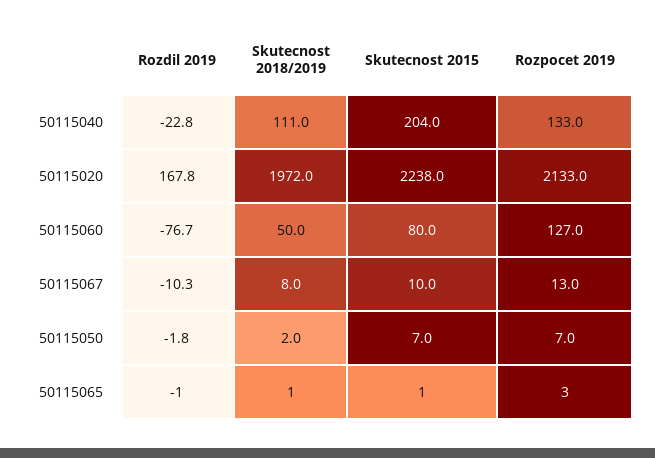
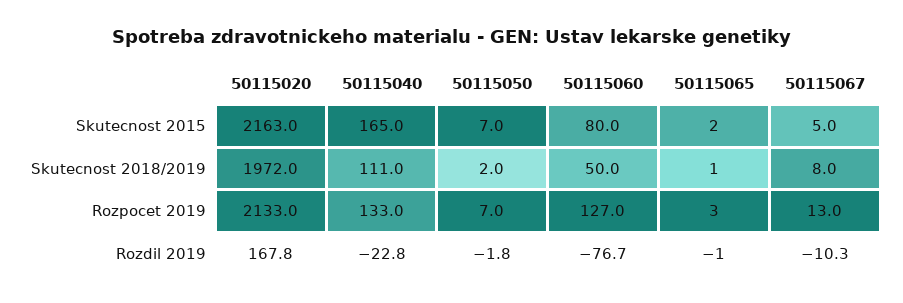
  {
    "Rozdil 2019": {
      "50115040": -22.8,
      "50115020": 167.8,
      "50115060": -76.7,
      "50115067": -10.3,
      "50115050": -1.8,
      "50115065": -1
    },
    "Skutecnost 2018/2019": {
      "50115040": 111,
      "50115020": 1972,
      "50115060": 50,
      "50115067": 8,
      "50115050": 2,
      "50115065": 1
    },
    "Skutecnost 2015": {
-     "50115040": 204,
+     "50115040": 165,
-     "50115020": 2238,
+     "50115020": 2163,
      "50115060": 80,
-     "50115067": 10,
+     "50115067": 5,
      "50115050": 7,
-     "50115065": 1
+     "50115065": 2
    },
    "Rozpocet 2019": {
      "50115040": 133,
      "50115020": 2133,
      "50115060": 127,
      "50115067": 13,
      "50115050": 7,
      "50115065": 3
    }
  }

